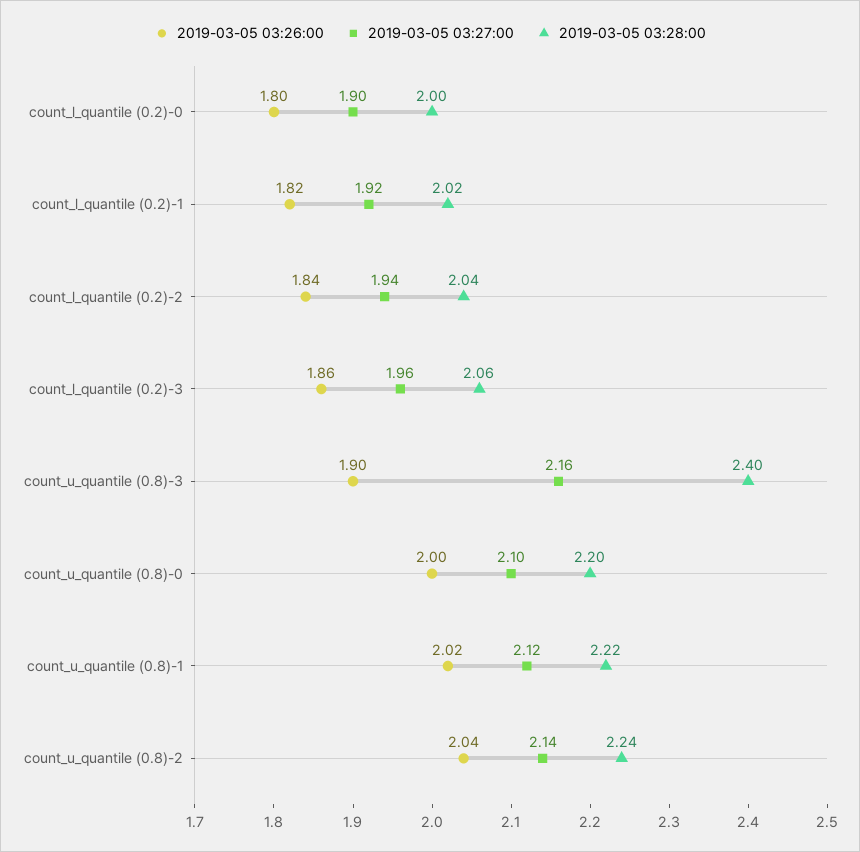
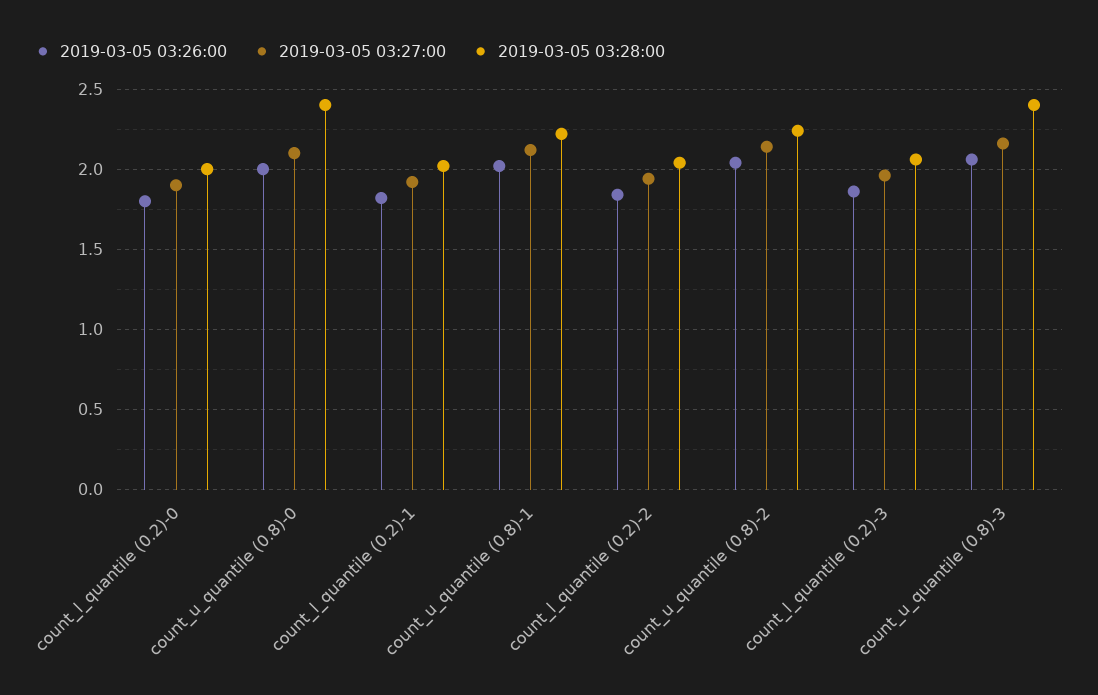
  {
    "2019-03-05 03:26:00": {
      "count_l_quantile (0.2)-0": 1.8,
      "count_l_quantile (0.2)-1": 1.82,
      "count_l_quantile (0.2)-2": 1.84,
      "count_l_quantile (0.2)-3": 1.86,
-     "count_u_quantile (0.8)-3": 1.9,
+     "count_u_quantile (0.8)-3": 2.05,
      "count_u_quantile (0.8)-0": 2,
      "count_u_quantile (0.8)-1": 2.02,
      "count_u_quantile (0.8)-2": 2.04
    },
    "2019-03-05 03:27:00": {
      "count_l_quantile (0.2)-0": 1.9,
      "count_l_quantile (0.2)-1": 1.92,
      "count_l_quantile (0.2)-2": 1.94,
      "count_l_quantile (0.2)-3": 1.96,
      "count_u_quantile (0.8)-3": 2.16,
      "count_u_quantile (0.8)-0": 2.1,
      "count_u_quantile (0.8)-1": 2.12,
      "count_u_quantile (0.8)-2": 2.14
    },
    "2019-03-05 03:28:00": {
      "count_l_quantile (0.2)-0": 2,
      "count_l_quantile (0.2)-1": 2.02,
      "count_l_quantile (0.2)-2": 2.04,
      "count_l_quantile (0.2)-3": 2.06,
      "count_u_quantile (0.8)-3": 2.4,
-     "count_u_quantile (0.8)-0": 2.2,
+     "count_u_quantile (0.8)-0": 2.4,
      "count_u_quantile (0.8)-1": 2.22,
      "count_u_quantile (0.8)-2": 2.24
    }
  }

